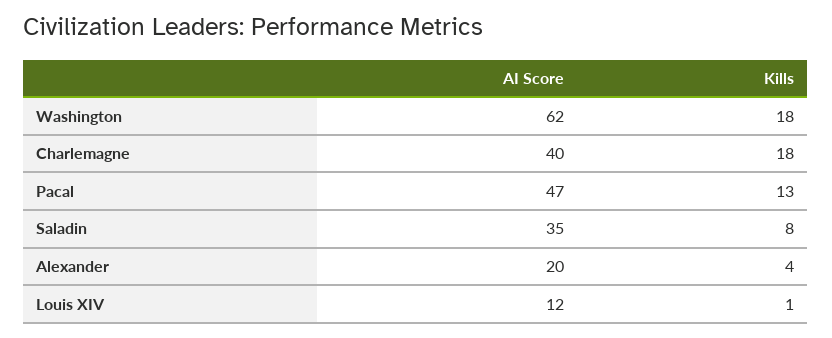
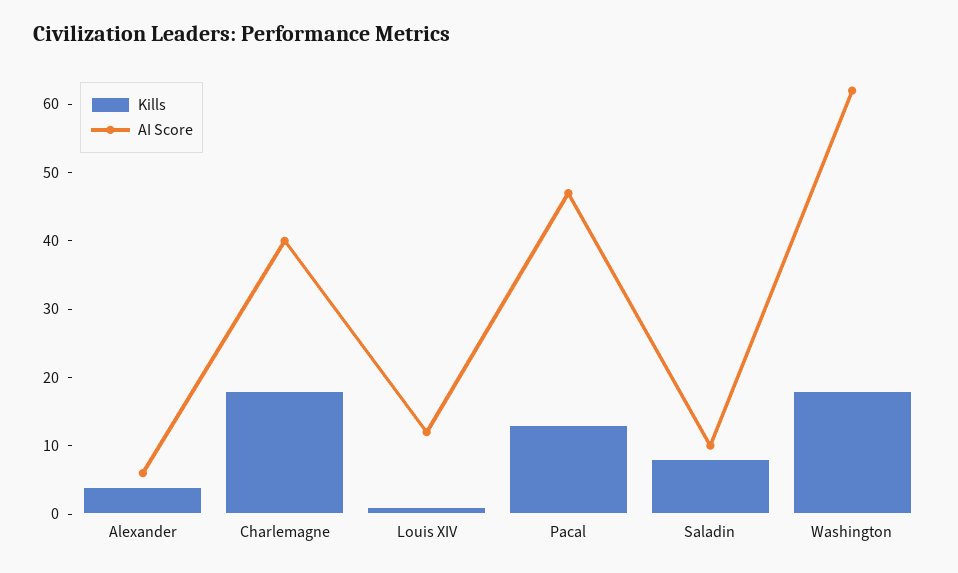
  {
    "AI Score": {
      "Washington": 62,
      "Charlemagne": 40,
      "Pacal": 47,
-     "Saladin": 35,
+     "Saladin": 10,
-     "Alexander": 20,
+     "Alexander": 5,
      "Louis XIV": 12
    },
    "Kills": {
      "Washington": 18,
      "Charlemagne": 18,
      "Pacal": 13,
      "Saladin": 8,
      "Alexander": 4,
      "Louis XIV": 1
    }
  }

